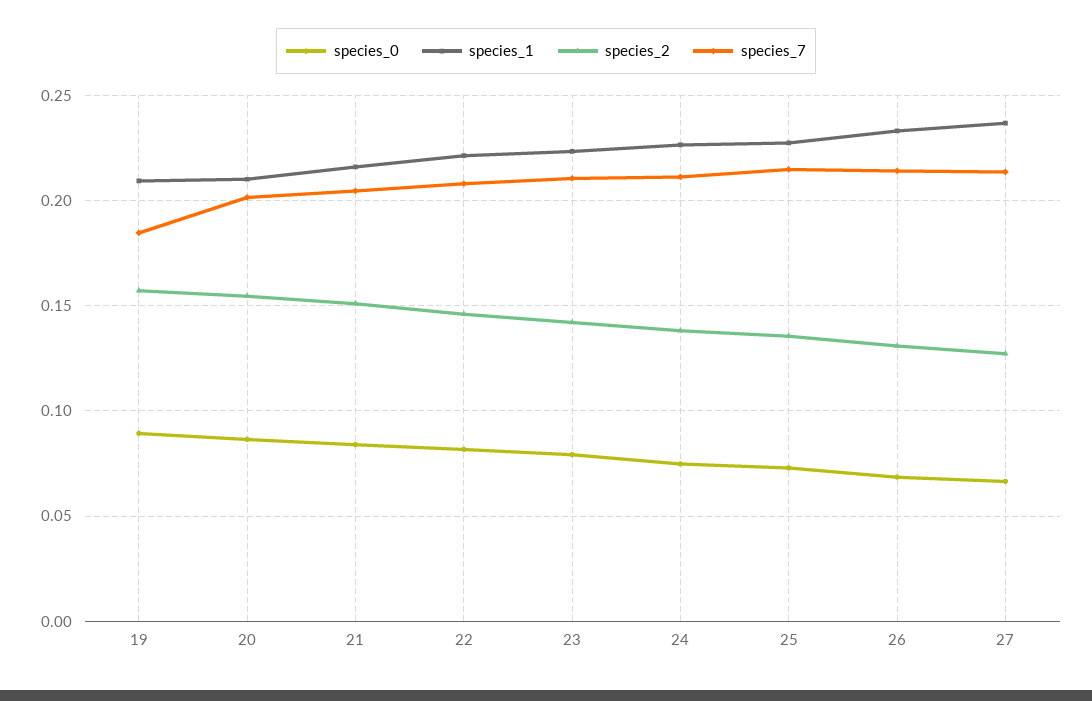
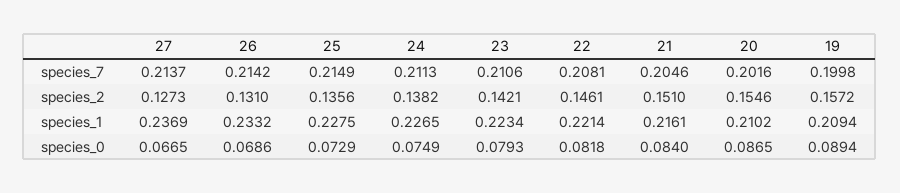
  {
    "species_0": {
      "19": 0.0894,
      "20": 0.0865,
      "21": 0.084,
      "22": 0.0818,
      "23": 0.0793,
      "24": 0.0749,
      "25": 0.0729,
      "26": 0.0686,
      "27": 0.0665
    },
    "species_1": {
      "19": 0.2094,
      "20": 0.2102,
      "21": 0.2161,
      "22": 0.2214,
      "23": 0.2234,
      "24": 0.2265,
      "25": 0.2275,
      "26": 0.2332,
      "27": 0.2369
    },
    "species_2": {
      "19": 0.1572,
      "20": 0.1546,
      "21": 0.151,
      "22": 0.1461,
      "23": 0.1421,
      "24": 0.1382,
      "25": 0.1356,
      "26": 0.131,
      "27": 0.1273
    },
    "species_7": {
-     "19": 0.185,
+     "19": 0.1998,
      "20": 0.2016,
      "21": 0.2046,
      "22": 0.2081,
      "23": 0.2106,
      "24": 0.2113,
      "25": 0.2149,
      "26": 0.2142,
      "27": 0.2137
    }
  }

